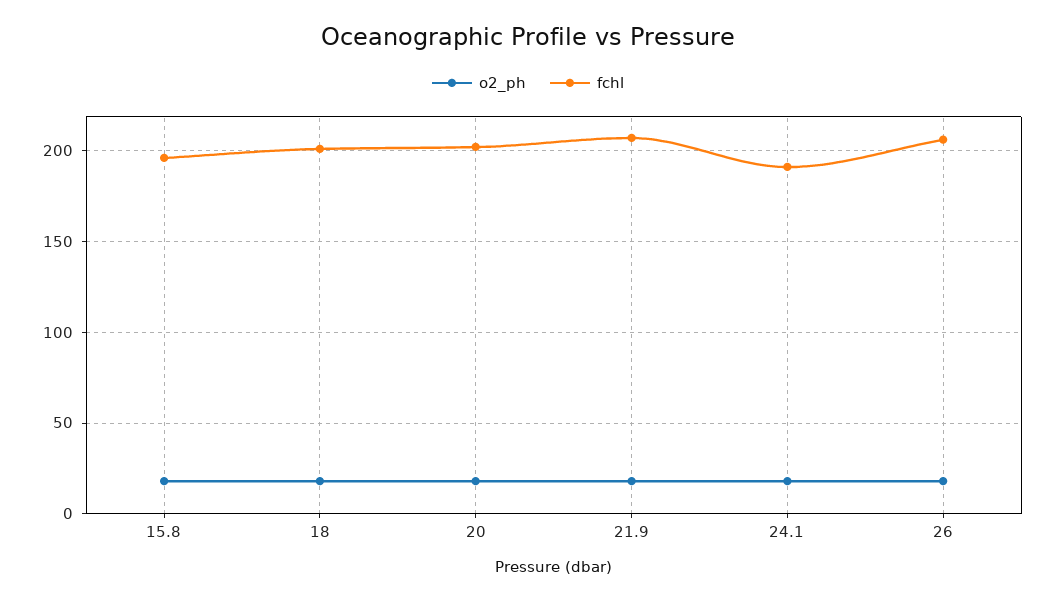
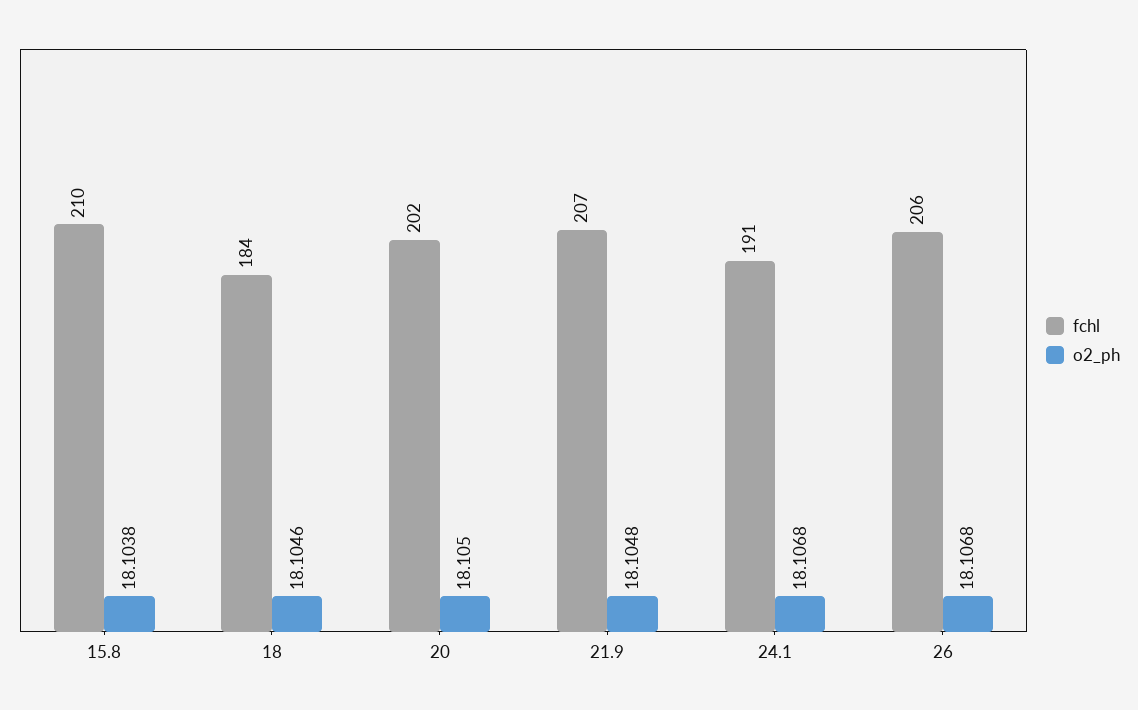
  {
    "o2_ph": {
      "15.8": 18.1038,
      "18": 18.1046,
      "20": 18.105,
      "21.9": 18.1048,
      "24.1": 18.1068,
      "26": 18.1068
    },
    "fchl": {
-     "15.8": 195,
+     "15.8": 210,
-     "18": 200,
+     "18": 184,
      "20": 202,
      "21.9": 207,
      "24.1": 191,
      "26": 206
    }
  }

